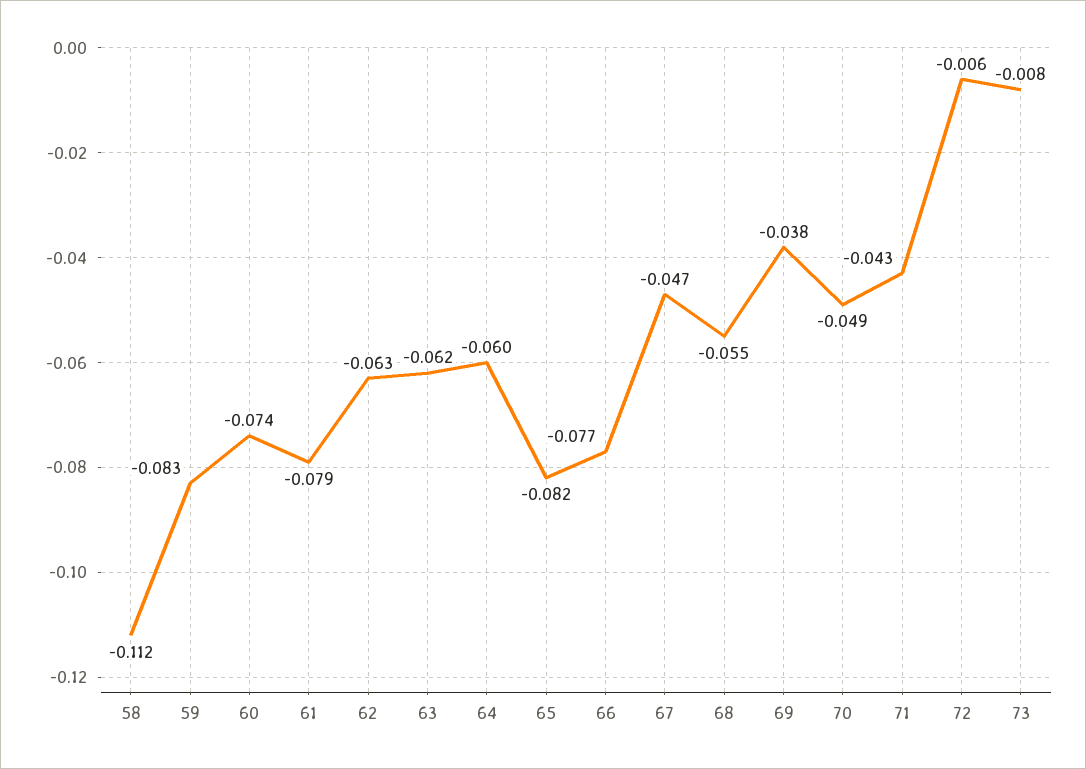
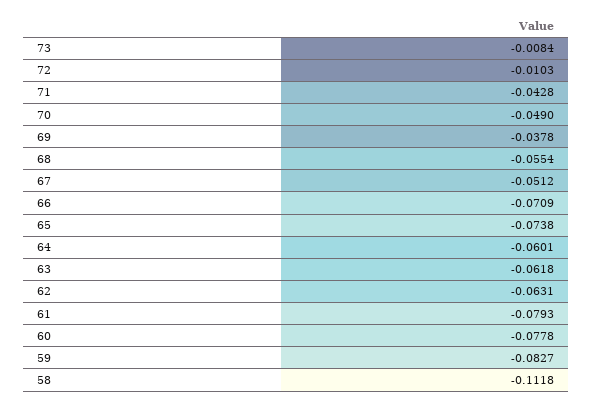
  {
    "58": -0.1118,
    "59": -0.0827,
-   "60": -0.074,
+   "60": -0.0778,
    "61": -0.0793,
    "62": -0.0631,
    "63": -0.0618,
    "64": -0.0601,
-   "65": -0.082,
+   "65": -0.0738,
-   "66": -0.077,
+   "66": -0.0709,
-   "67": -0.047,
+   "67": -0.0512,
    "68": -0.0554,
    "69": -0.0378,
    "70": -0.049,
    "71": -0.0428,
-   "72": -0.006,
+   "72": -0.0103,
    "73": -0.0084
  }

